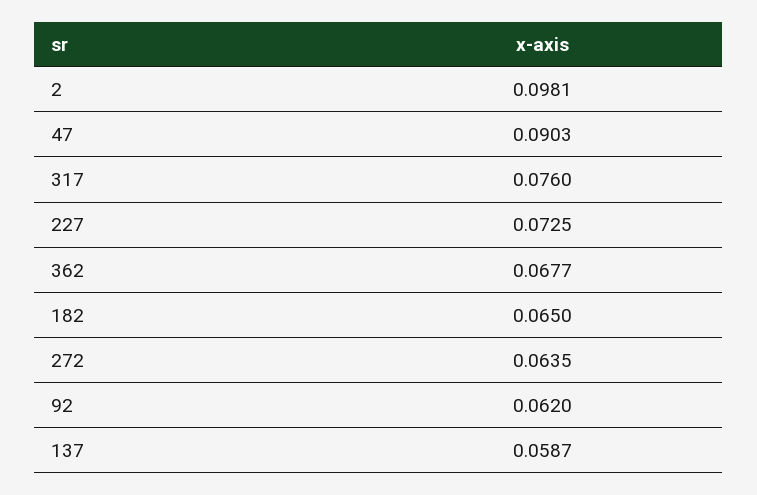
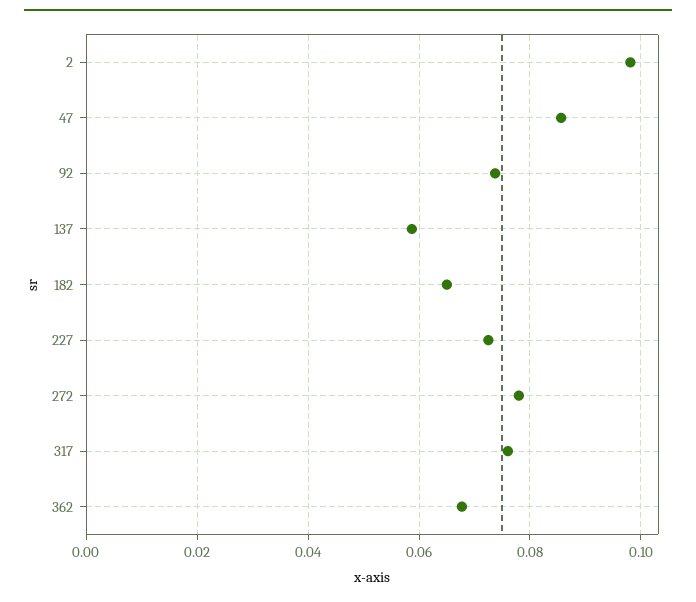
  {
    "2": 0.0981,
-   "47": 0.0903,
+   "47": 0.086,
    "317": 0.076,
    "227": 0.0725,
    "362": 0.0677,
    "182": 0.065,
-   "272": 0.0635,
+   "272": 0.078,
-   "92": 0.062,
+   "92": 0.074,
    "137": 0.0587
  }

